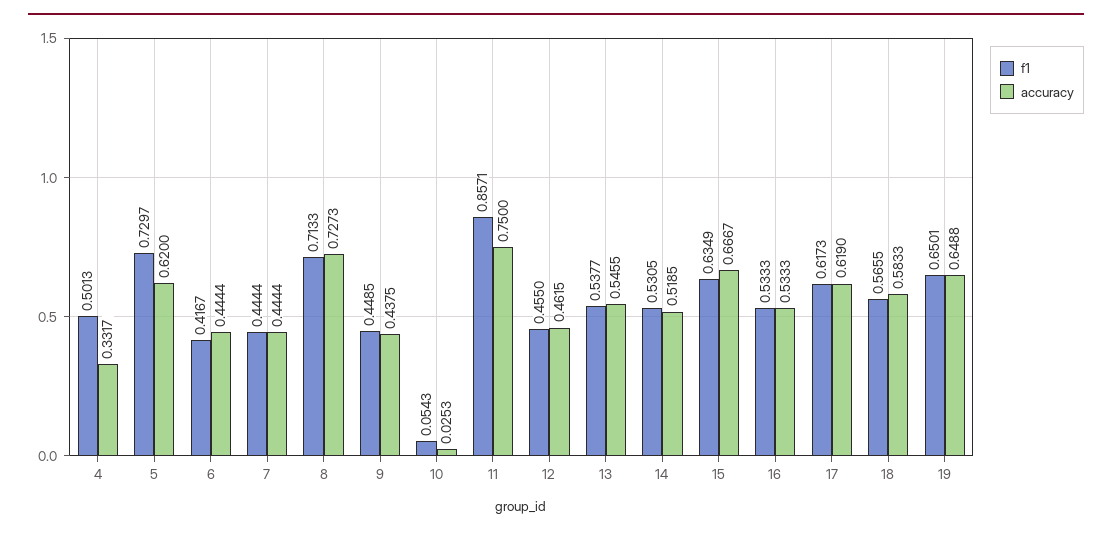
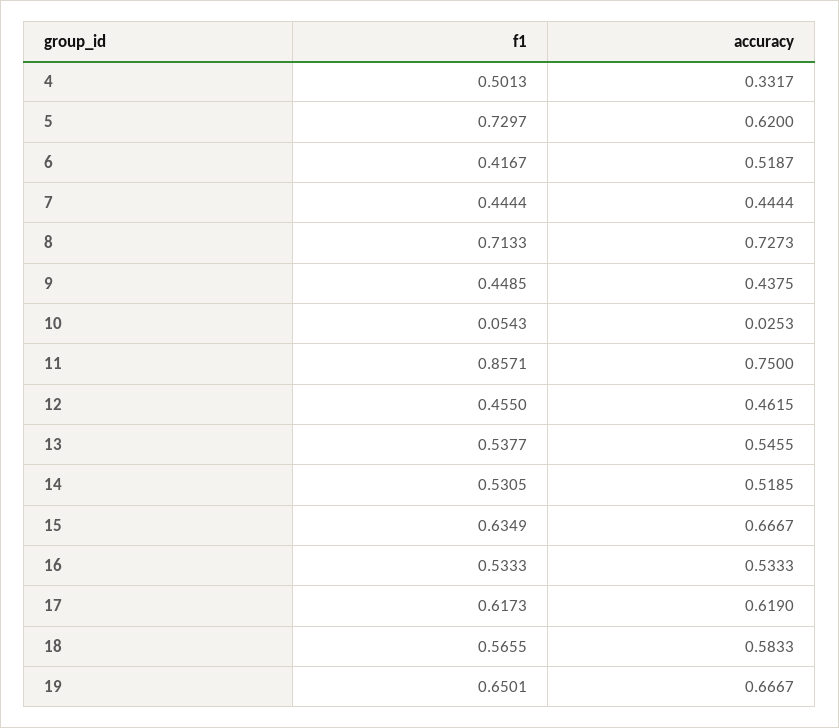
  {
    "f1": {
      "4": 0.5013,
      "5": 0.7297,
      "6": 0.4167,
      "7": 0.4444,
      "8": 0.7133,
      "9": 0.4485,
      "10": 0.0543,
      "11": 0.8571,
      "12": 0.455,
      "13": 0.5377,
      "14": 0.5305,
      "15": 0.6349,
      "16": 0.5333,
      "17": 0.6173,
      "18": 0.5655,
      "19": 0.6501
    },
    "accuracy": {
      "4": 0.3317,
      "5": 0.62,
-     "6": 0.4444,
+     "6": 0.5187,
      "7": 0.4444,
      "8": 0.7273,
      "9": 0.4375,
      "10": 0.0253,
      "11": 0.75,
      "12": 0.4615,
      "13": 0.5455,
      "14": 0.5185,
      "15": 0.6667,
      "16": 0.5333,
      "17": 0.619,
      "18": 0.5833,
-     "19": 0.6488
+     "19": 0.6667
    }
  }

